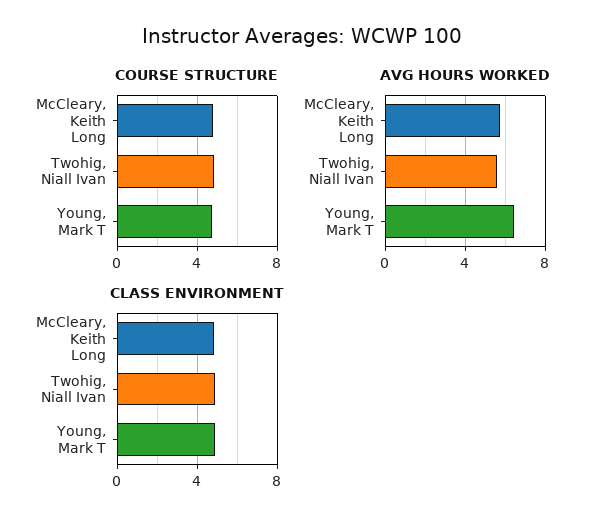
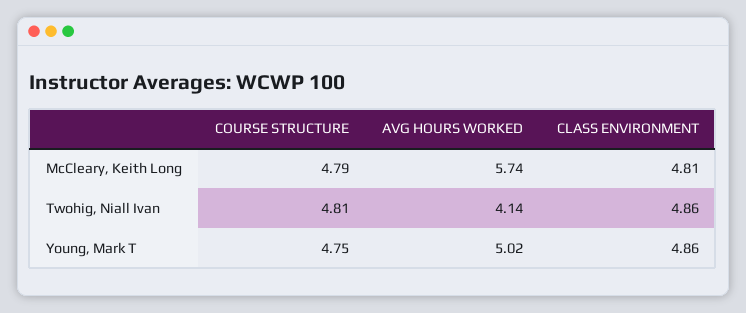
  {
    "COURSE STRUCTURE": {
      "McCleary, Keith Long": 4.79,
      "Twohig, Niall Ivan": 4.81,
      "Young, Mark T": 4.75
    },
    "AVG HOURS WORKED": {
      "McCleary, Keith Long": 5.74,
-     "Twohig, Niall Ivan": 5.5,
+     "Twohig, Niall Ivan": 4.14,
-     "Young, Mark T": 6.5
+     "Young, Mark T": 5.02
    },
    "CLASS ENVIRONMENT": {
      "McCleary, Keith Long": 4.81,
      "Twohig, Niall Ivan": 4.86,
      "Young, Mark T": 4.86
    }
  }

